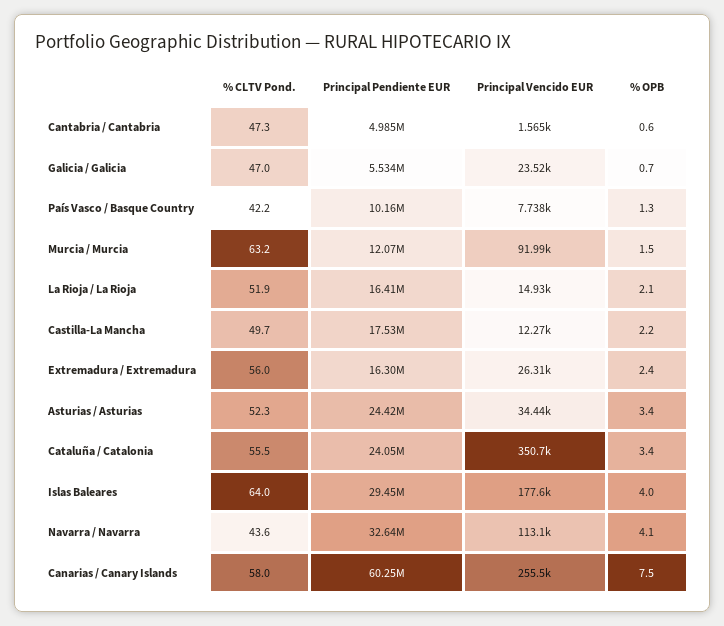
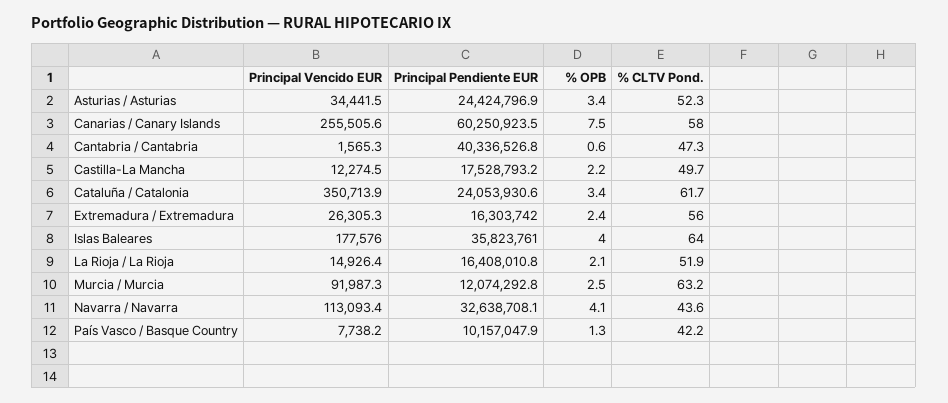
  {
    "% CLTV Pond.": {
      "Cantabria / Cantabria": 47.3,
-     "Galicia / Galicia": 47,
      "País Vasco / Basque Country": 42.2,
      "Murcia / Murcia": 63.2,
      "La Rioja / La Rioja": 51.9,
      "Castilla-La Mancha": 49.7,
      "Extremadura / Extremadura": 56,
      "Asturias / Asturias": 52.3,
-     "Cataluña / Catalonia": 55.5,
+     "Cataluña / Catalonia": 61.7,
      "Islas Baleares": 64,
      "Navarra / Navarra": 43.6,
      "Canarias / Canary Islands": 58
    },
    "Principal Pendiente EUR": {
-     "Cantabria / Cantabria": 4985000,
+     "Cantabria / Cantabria": 40336526.8,
-     "Galicia / Galicia": 5534000,
      "País Vasco / Basque Country": 10157047.9,
      "Murcia / Murcia": 12074292.8,
      "La Rioja / La Rioja": 16408010.8,
      "Castilla-La Mancha": 17528793.2,
      "Extremadura / Extremadura": 16303742,
      "Asturias / Asturias": 24424796.9,
      "Cataluña / Catalonia": 24053930.6,
-     "Islas Baleares": 29450000,
+     "Islas Baleares": 35823761,
      "Navarra / Navarra": 32638708.1,
      "Canarias / Canary Islands": 60250923.5
    },
    "Principal Vencido EUR": {
      "Cantabria / Cantabria": 1565.3,
-     "Galicia / Galicia": 23520,
      "País Vasco / Basque Country": 7738.2,
      "Murcia / Murcia": 91987.3,
      "La Rioja / La Rioja": 14926.4,
      "Castilla-La Mancha": 12274.5,
      "Extremadura / Extremadura": 26305.3,
      "Asturias / Asturias": 34441.5,
      "Cataluña / Catalonia": 350713.9,
      "Islas Baleares": 177576,
      "Navarra / Navarra": 113093.4,
      "Canarias / Canary Islands": 255505.6
    },
    "% OPB": {
      "Cantabria / Cantabria": 0.6,
-     "Galicia / Galicia": 0.7,
      "País Vasco / Basque Country": 1.3,
-     "Murcia / Murcia": 1.5,
+     "Murcia / Murcia": 2.5,
      "La Rioja / La Rioja": 2.1,
      "Castilla-La Mancha": 2.2,
      "Extremadura / Extremadura": 2.4,
      "Asturias / Asturias": 3.4,
      "Cataluña / Catalonia": 3.4,
      "Islas Baleares": 4,
      "Navarra / Navarra": 4.1,
      "Canarias / Canary Islands": 7.5
    }
  }

